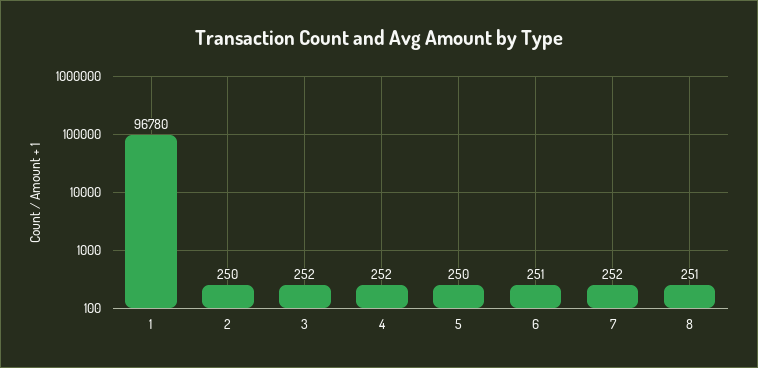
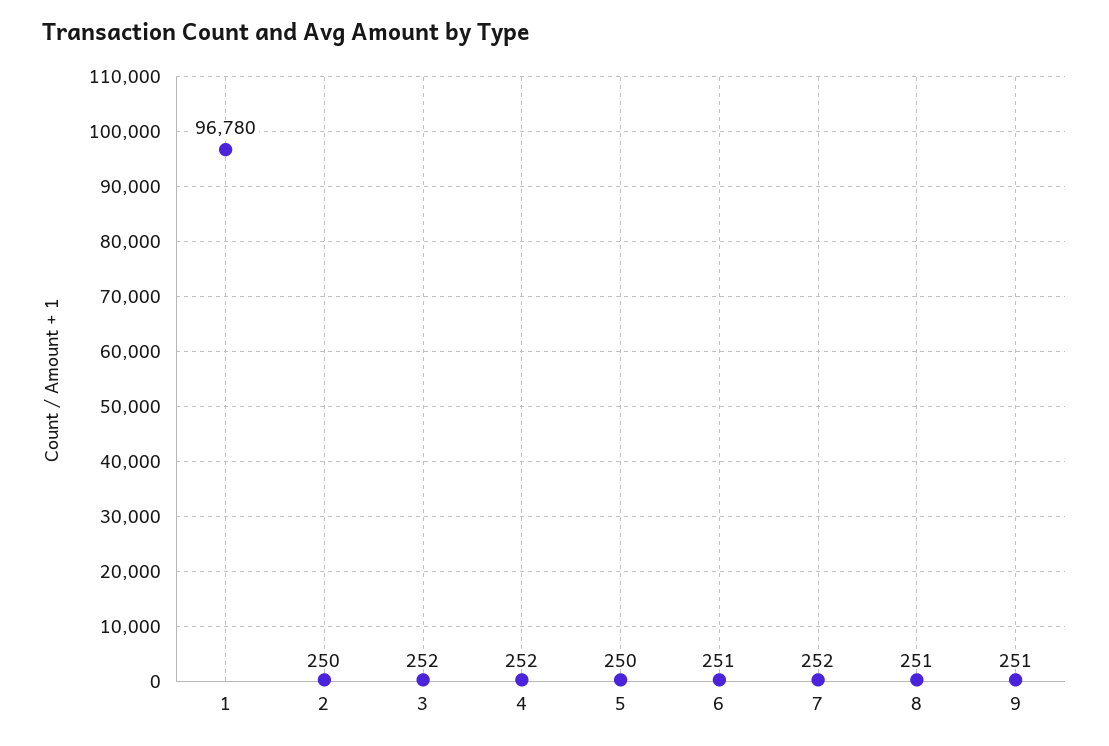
  {
    "1": 96780,
    "2": 250,
    "3": 252,
    "4": 252,
    "5": 250,
    "6": 251,
    "7": 252,
-   "8": 251
+   "8": 251,
+   "9": 251
  }

